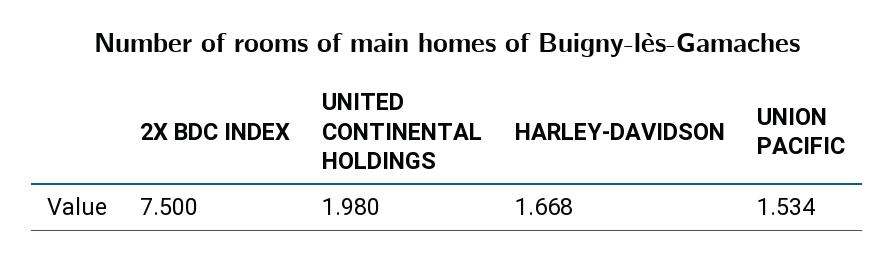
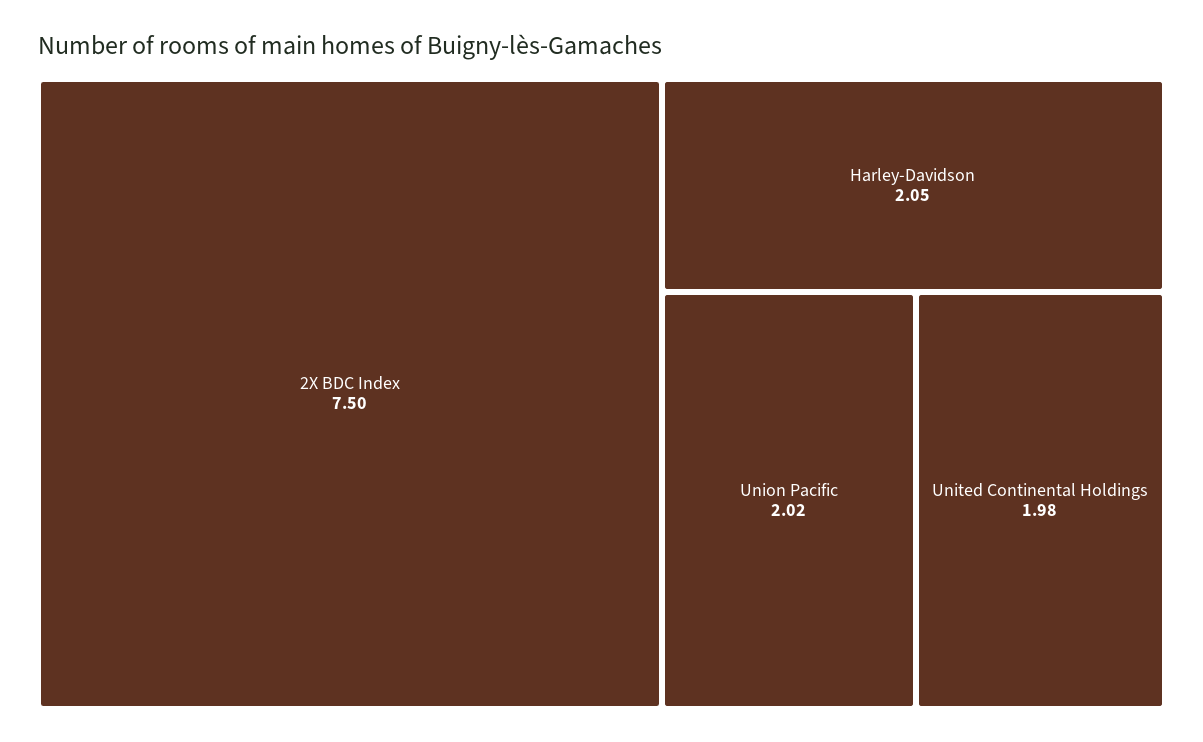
  {
    "2X BDC INDEX": 7.5,
    "UNITED CONTINENTAL HOLDINGS": 1.98,
-   "HARLEY-DAVIDSON": 1.668,
+   "HARLEY-DAVIDSON": 2.05,
-   "UNION PACIFIC": 1.534
+   "UNION PACIFIC": 2.02
  }

